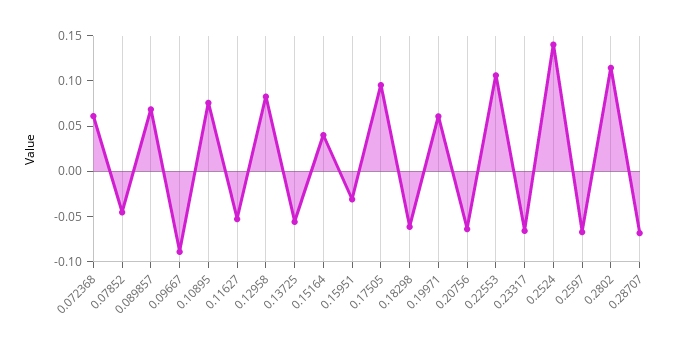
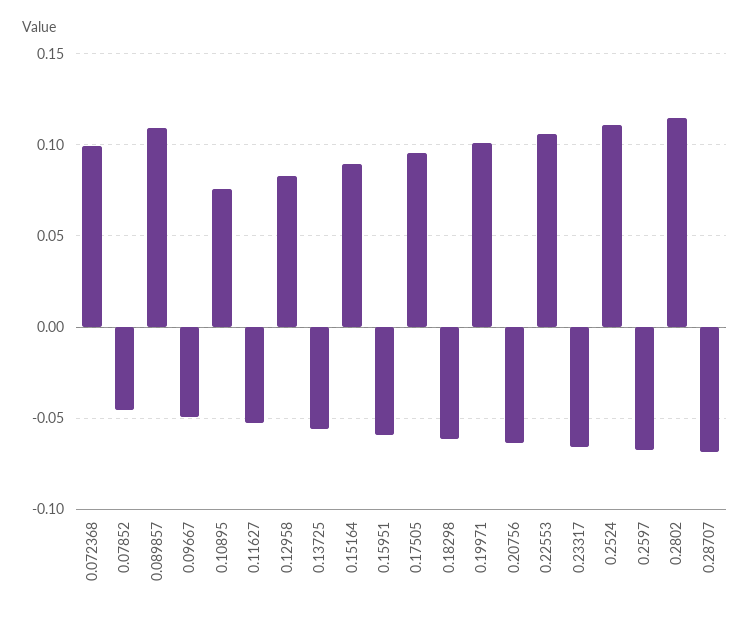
  {
-   "0.072368": 0.06,
+   "0.072368": 0.1,
    "0.07852": -0.045,
-   "0.089857": 0.07,
+   "0.089857": 0.11,
-   "0.09667": -0.09,
+   "0.09667": -0.05,
    "0.10895": 0.075,
    "0.11627": -0.055,
    "0.12958": 0.085,
    "0.13725": -0.055,
-   "0.15164": 0.04,
+   "0.15164": 0.09,
-   "0.15951": -0.03,
+   "0.15951": -0.06,
    "0.17505": 0.095,
    "0.18298": -0.06,
-   "0.19971": 0.06,
+   "0.19971": 0.1,
    "0.20756": -0.065,
    "0.22553": 0.105,
    "0.23317": -0.065,
-   "0.2524": 0.14,
+   "0.2524": 0.11,
    "0.2597": -0.065,
    "0.2802": 0.115,
    "0.28707": -0.07
  }

